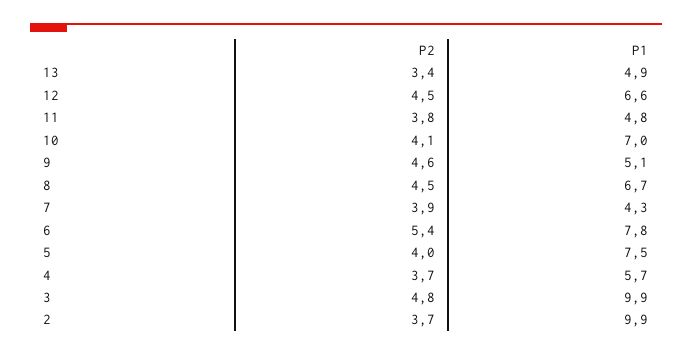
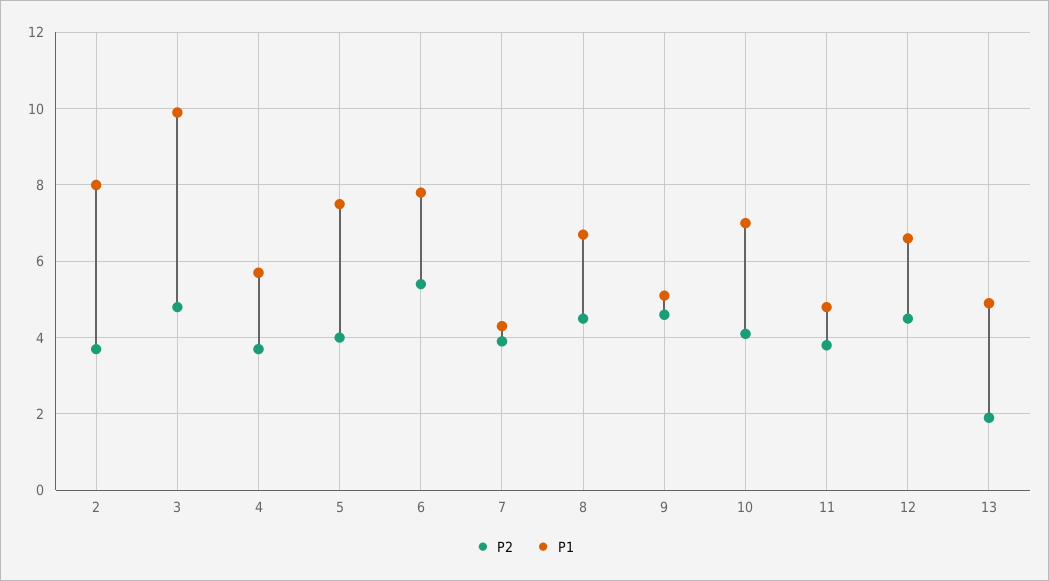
  {
    "P2": {
-     "13": 3.4,
+     "13": 2,
      "12": 4.5,
      "11": 3.8,
      "10": 4.1,
      "9": 4.6,
      "8": 4.5,
      "7": 3.9,
      "6": 5.4,
      "5": 4,
      "4": 3.7,
      "3": 4.8,
      "2": 3.7
    },
    "P1": {
      "13": 4.9,
      "12": 6.6,
      "11": 4.8,
      "10": 7,
      "9": 5.1,
      "8": 6.7,
      "7": 4.3,
      "6": 7.8,
      "5": 7.5,
      "4": 5.7,
      "3": 9.9,
-     "2": 9.9
+     "2": 8
    }
  }

